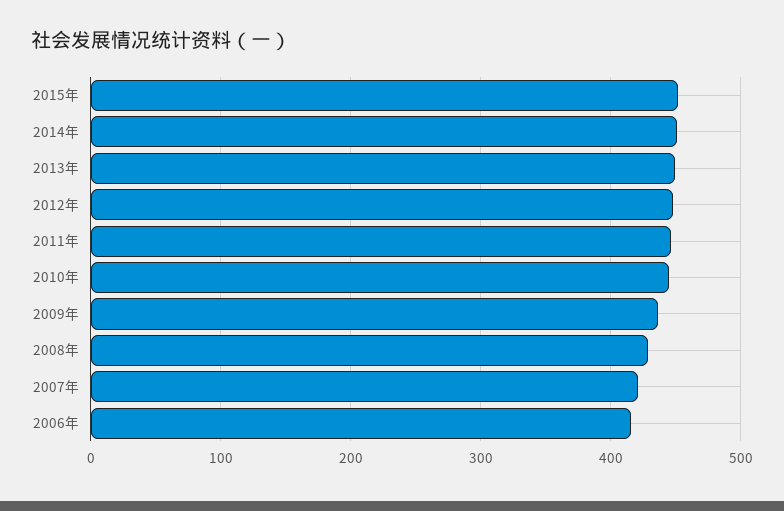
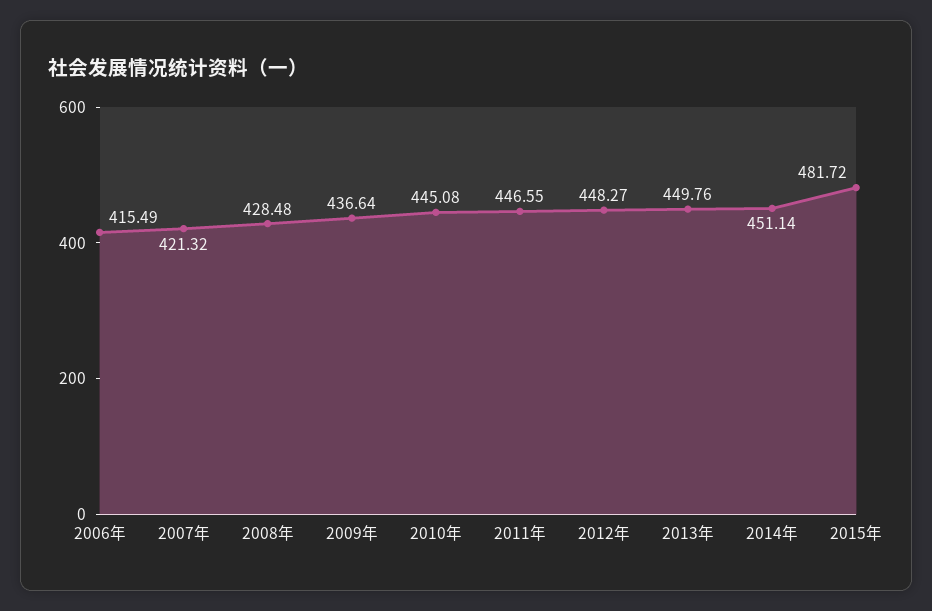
  {
-   "2015年": 450,
+   "2015年": 481.72,
    "2014年": 451.14,
    "2013年": 449.76,
    "2012年": 448.27,
    "2011年": 446.55,
    "2010年": 445.08,
    "2009年": 436.64,
    "2008年": 428.48,
    "2007年": 421.32,
    "2006年": 415.49
  }

